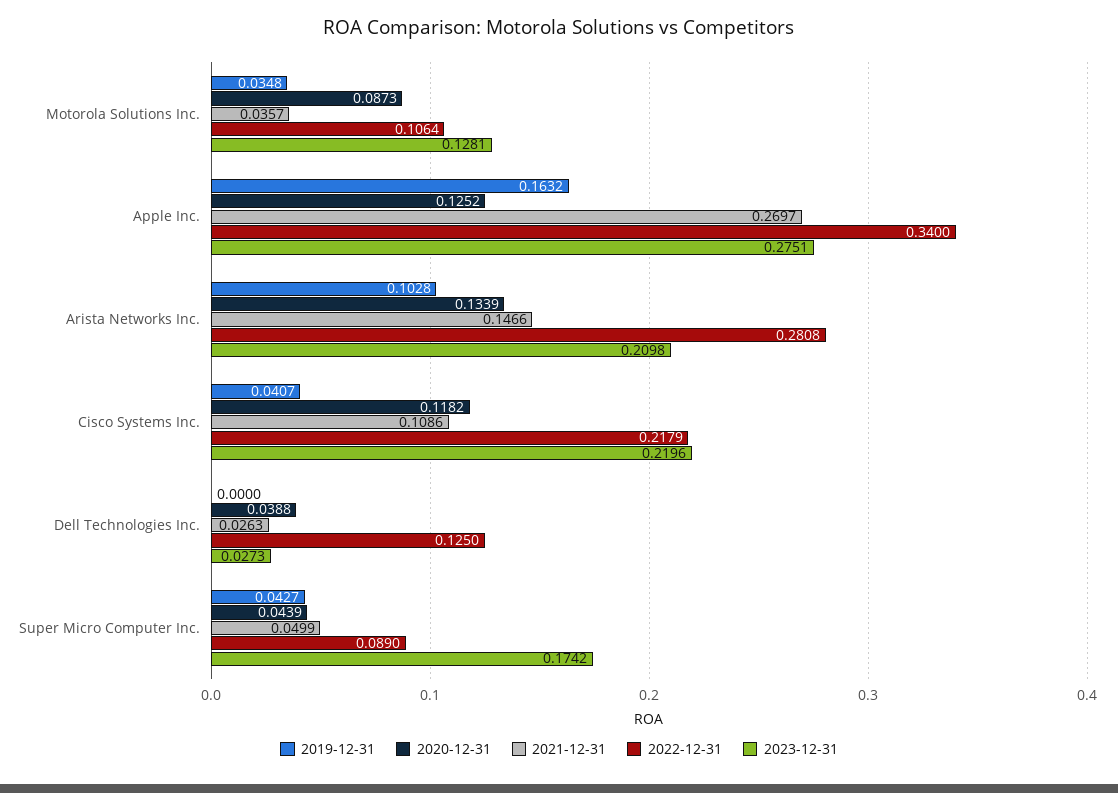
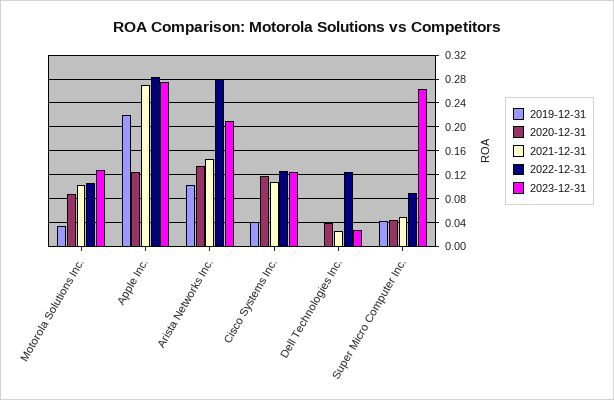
  {
    "2019-12-31": {
      "Motorola Solutions Inc.": 0.0348,
-     "Apple Inc.": 0.1632,
+     "Apple Inc.": 0.22,
      "Arista Networks Inc.": 0.1028,
      "Cisco Systems Inc.": 0.0407,
      "Dell Technologies Inc.": 0,
      "Super Micro Computer Inc.": 0.0427
    },
    "2020-12-31": {
      "Motorola Solutions Inc.": 0.0873,
      "Apple Inc.": 0.1252,
      "Arista Networks Inc.": 0.1339,
      "Cisco Systems Inc.": 0.1182,
      "Dell Technologies Inc.": 0.0388,
      "Super Micro Computer Inc.": 0.0439
    },
    "2021-12-31": {
-     "Motorola Solutions Inc.": 0.0357,
+     "Motorola Solutions Inc.": 0.1,
      "Apple Inc.": 0.2697,
      "Arista Networks Inc.": 0.1466,
      "Cisco Systems Inc.": 0.1086,
      "Dell Technologies Inc.": 0.0263,
      "Super Micro Computer Inc.": 0.0499
    },
    "2022-12-31": {
      "Motorola Solutions Inc.": 0.1064,
-     "Apple Inc.": 0.34,
+     "Apple Inc.": 0.28,
      "Arista Networks Inc.": 0.2808,
-     "Cisco Systems Inc.": 0.2179,
+     "Cisco Systems Inc.": 0.12,
      "Dell Technologies Inc.": 0.125,
      "Super Micro Computer Inc.": 0.089
    },
    "2023-12-31": {
      "Motorola Solutions Inc.": 0.1281,
      "Apple Inc.": 0.2751,
      "Arista Networks Inc.": 0.2098,
-     "Cisco Systems Inc.": 0.2196,
+     "Cisco Systems Inc.": 0.12,
      "Dell Technologies Inc.": 0.0273,
-     "Super Micro Computer Inc.": 0.1742
+     "Super Micro Computer Inc.": 0.26
    }
  }

